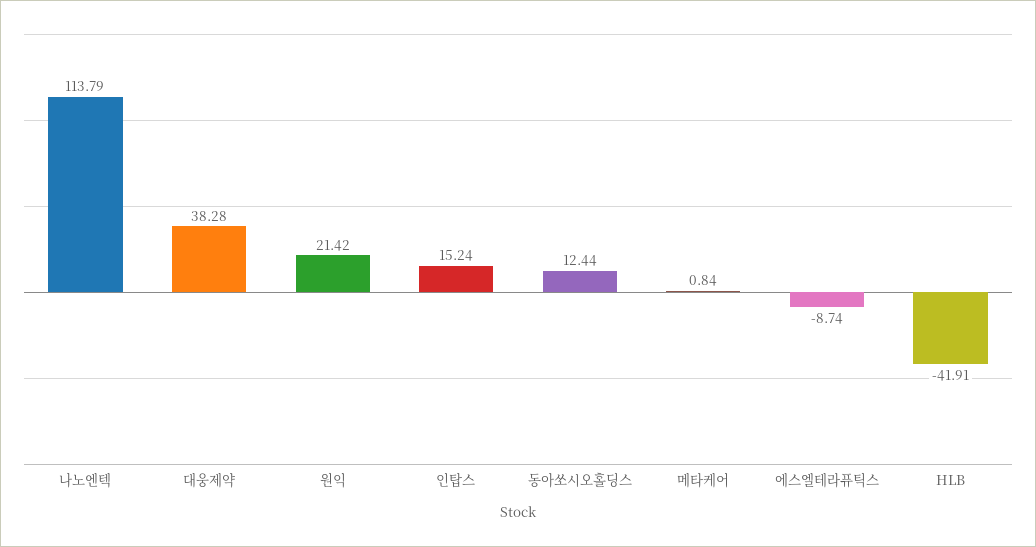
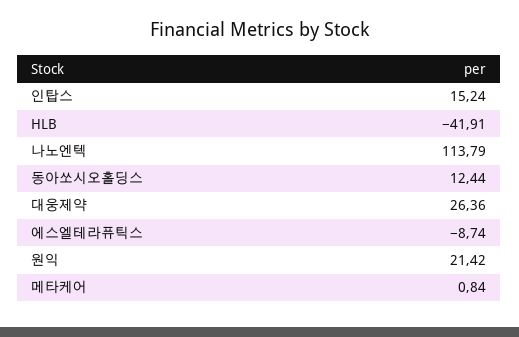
  {
    "나노엔텍": 113.79,
-   "대웅제약": 38.28,
+   "대웅제약": 26.36,
    "원익": 21.42,
    "인탑스": 15.24,
    "동아쏘시오홀딩스": 12.44,
    "메타케어": 0.84,
    "에스엘테라퓨틱스": -8.74,
    "HLB": -41.91
  }

